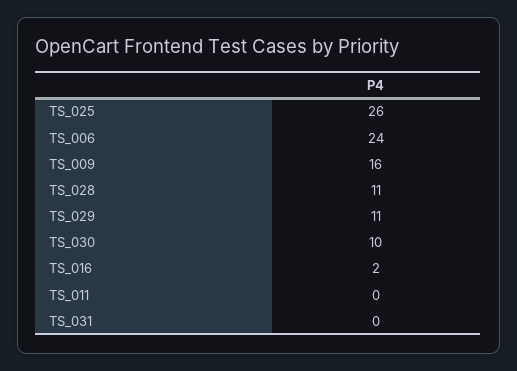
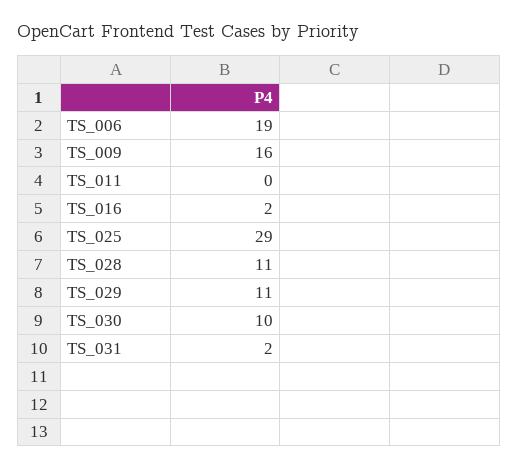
  {
-   "TS_025": 26,
+   "TS_025": 29,
-   "TS_006": 24,
+   "TS_006": 19,
    "TS_009": 16,
    "TS_028": 11,
    "TS_029": 11,
    "TS_030": 10,
    "TS_016": 2,
    "TS_011": 0,
-   "TS_031": 0
+   "TS_031": 2
  }

